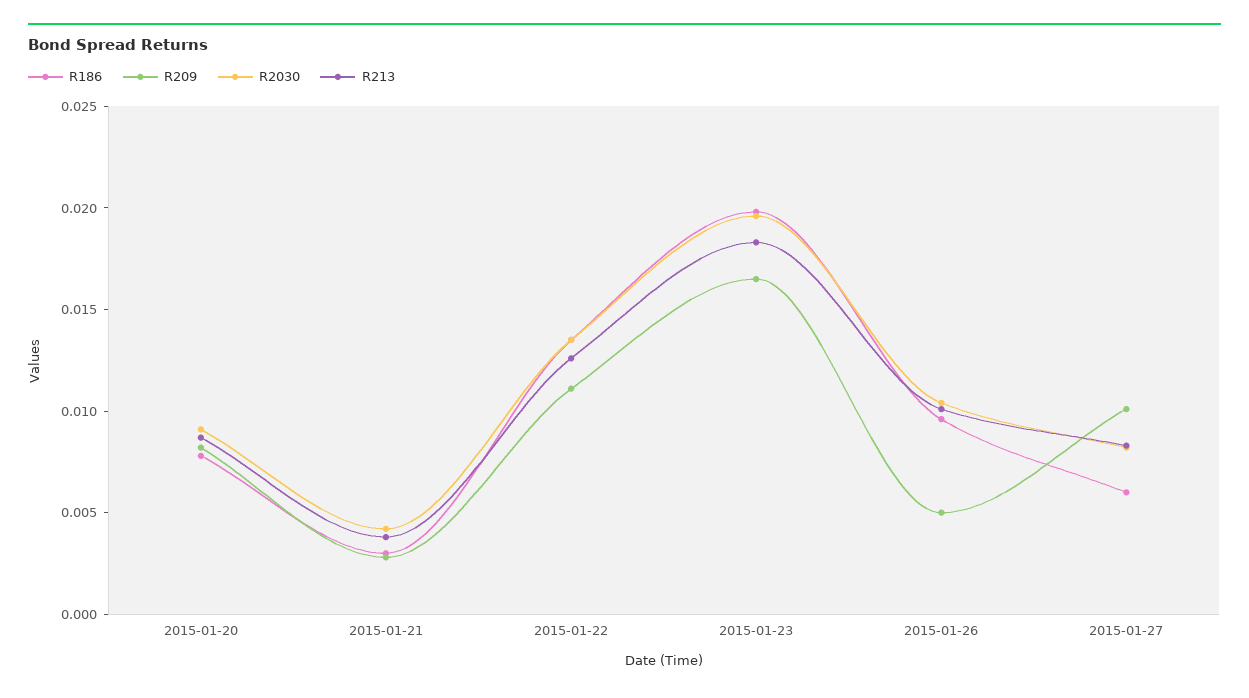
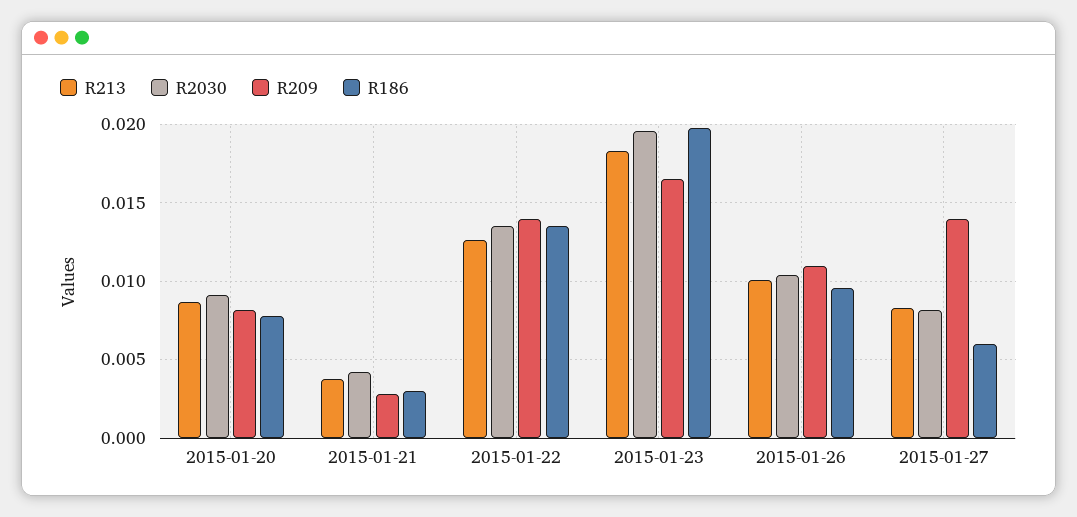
  {
    "R186": {
      "2015-01-20": 0.008,
      "2015-01-21": 0.003,
      "2015-01-22": 0.0135,
      "2015-01-23": 0.02,
      "2015-01-26": 0.0095,
      "2015-01-27": 0.006
    },
    "R209": {
      "2015-01-20": 0.008,
      "2015-01-21": 0.003,
-     "2015-01-22": 0.011,
+     "2015-01-22": 0.014,
      "2015-01-23": 0.0165,
-     "2015-01-26": 0.005,
+     "2015-01-26": 0.011,
-     "2015-01-27": 0.01
+     "2015-01-27": 0.014
    },
    "R2030": {
      "2015-01-20": 0.009,
      "2015-01-21": 0.004,
      "2015-01-22": 0.0135,
      "2015-01-23": 0.0195,
      "2015-01-26": 0.0105,
      "2015-01-27": 0.008
    },
    "R213": {
      "2015-01-20": 0.0085,
      "2015-01-21": 0.004,
      "2015-01-22": 0.0125,
      "2015-01-23": 0.0185,
      "2015-01-26": 0.01,
      "2015-01-27": 0.0085
    }
  }

